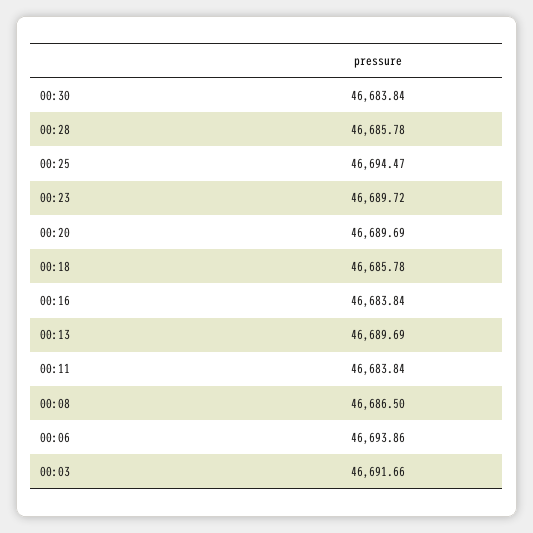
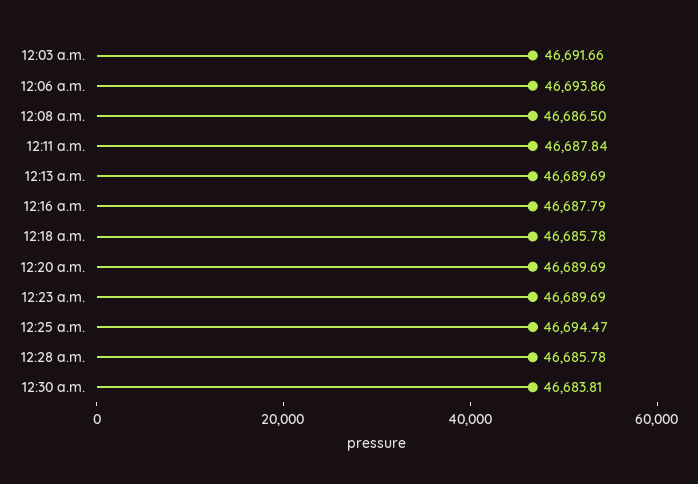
  {
-   "00:30": 46683.84,
+   "00:30": 46683.81,
    "00:28": 46685.78,
    "00:25": 46694.47,
-   "00:23": 46689.72,
+   "00:23": 46689.69,
    "00:20": 46689.69,
    "00:18": 46685.78,
-   "00:16": 46683.84,
+   "00:16": 46687.79,
    "00:13": 46689.69,
-   "00:11": 46683.84,
+   "00:11": 46687.84,
    "00:08": 46686.5,
    "00:06": 46693.86,
    "00:03": 46691.66
  }

